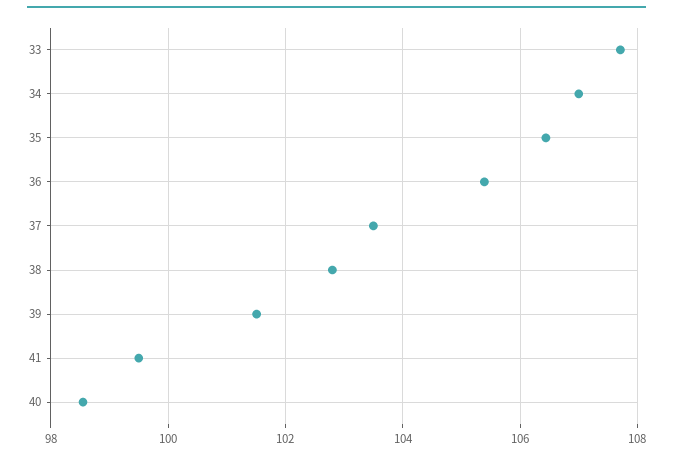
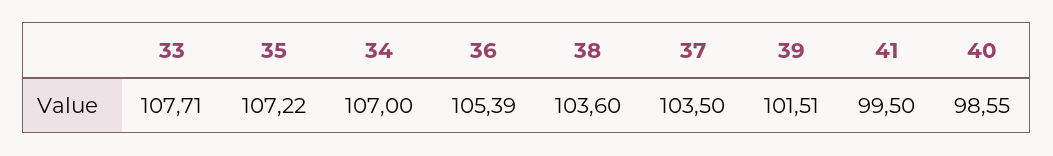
  {
    "33": 107.71,
    "34": 107,
-   "35": 106.4,
+   "35": 107.22,
    "36": 105.39,
    "37": 103.5,
-   "38": 102.8,
+   "38": 103.6,
    "39": 101.51,
    "41": 99.5,
    "40": 98.55
  }

